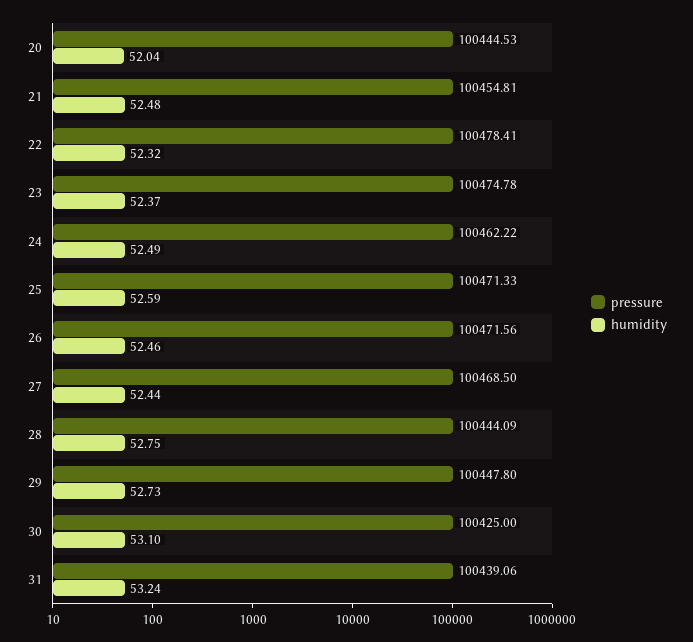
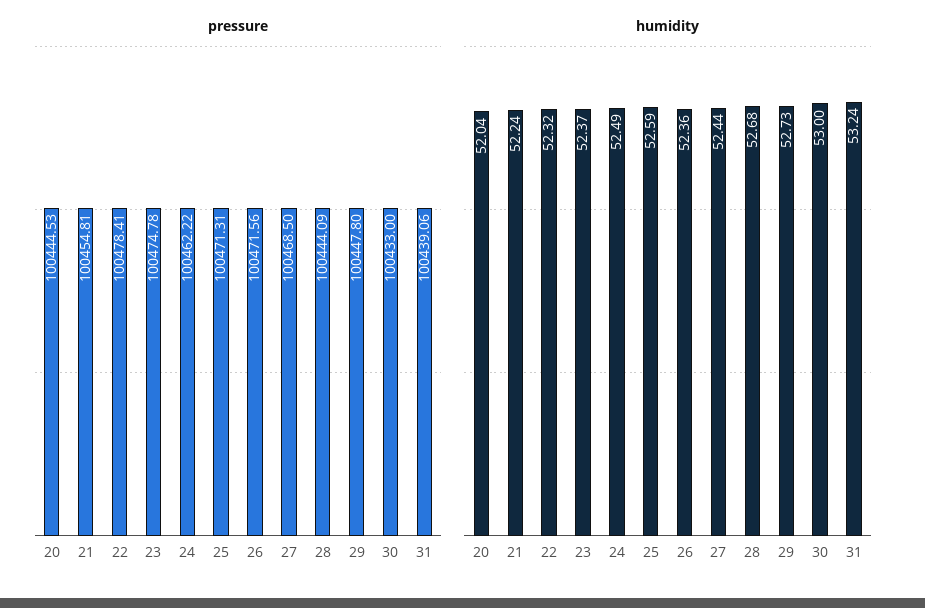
  {
    "pressure": {
      "20": 100444.53,
      "21": 100454.81,
      "22": 100478.41,
      "23": 100474.78,
      "24": 100462.22,
-     "25": 100471.33,
+     "25": 100471.31,
      "26": 100471.56,
      "27": 100468.5,
      "28": 100444.09,
      "29": 100447.8,
-     "30": 100425,
+     "30": 100433,
      "31": 100439.06
    },
    "humidity": {
      "20": 52.04,
-     "21": 52.48,
+     "21": 52.24,
      "22": 52.32,
      "23": 52.37,
      "24": 52.49,
      "25": 52.59,
-     "26": 52.46,
+     "26": 52.36,
      "27": 52.44,
-     "28": 52.75,
+     "28": 52.68,
      "29": 52.73,
-     "30": 53.1,
+     "30": 53,
      "31": 53.24
    }
  }

